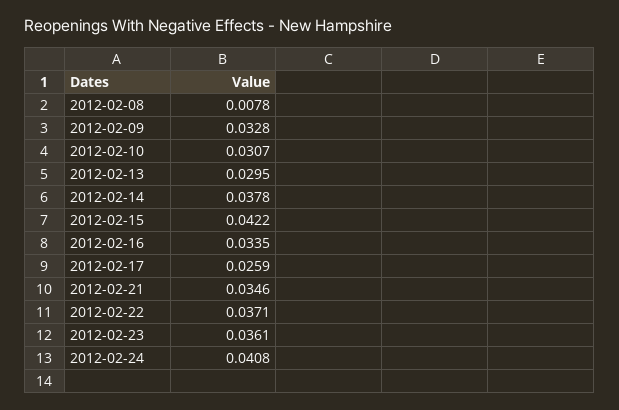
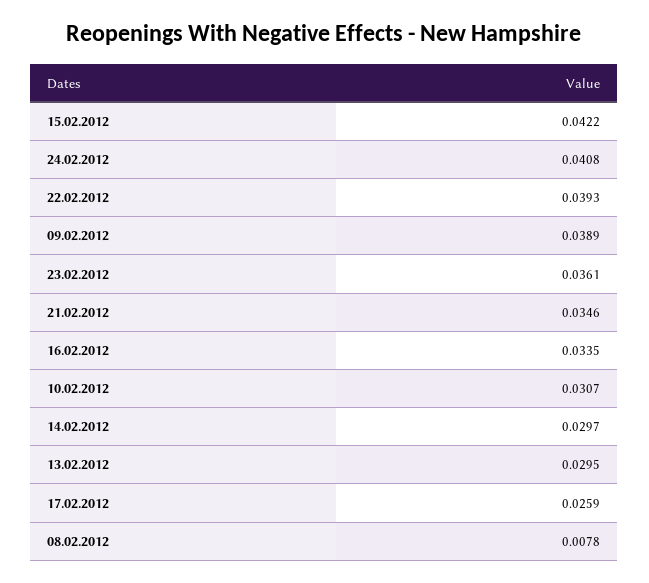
  {
    "2012-02-08": 0.0078,
-   "2012-02-09": 0.0328,
+   "2012-02-09": 0.0389,
    "2012-02-10": 0.0307,
    "2012-02-13": 0.0295,
-   "2012-02-14": 0.0378,
+   "2012-02-14": 0.0297,
    "2012-02-15": 0.0422,
    "2012-02-16": 0.0335,
    "2012-02-17": 0.0259,
    "2012-02-21": 0.0346,
-   "2012-02-22": 0.0371,
+   "2012-02-22": 0.0393,
    "2012-02-23": 0.0361,
    "2012-02-24": 0.0408
  }

